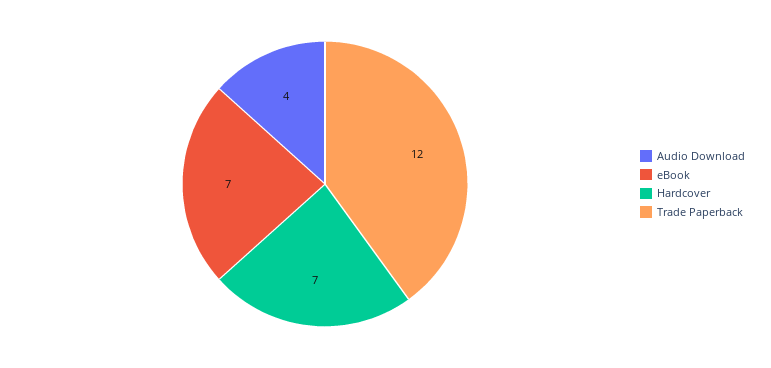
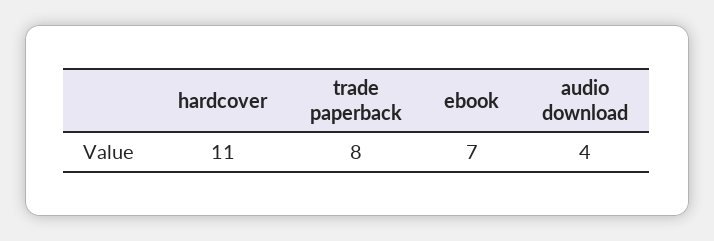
  {
    "Audio Download": 4,
    "eBook": 7,
-   "Hardcover": 7,
+   "Hardcover": 11,
-   "Trade Paperback": 12
+   "Trade Paperback": 8
  }

